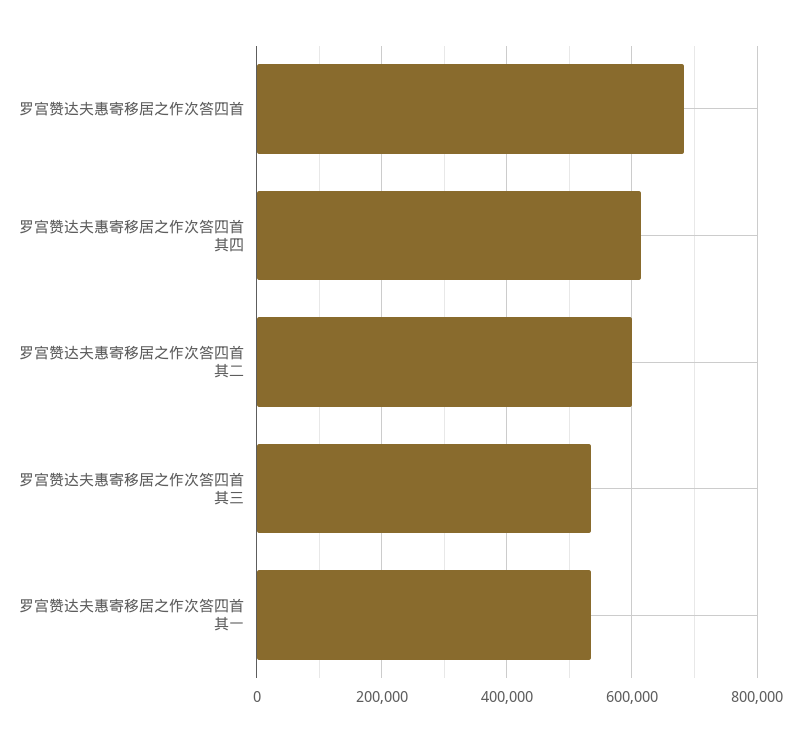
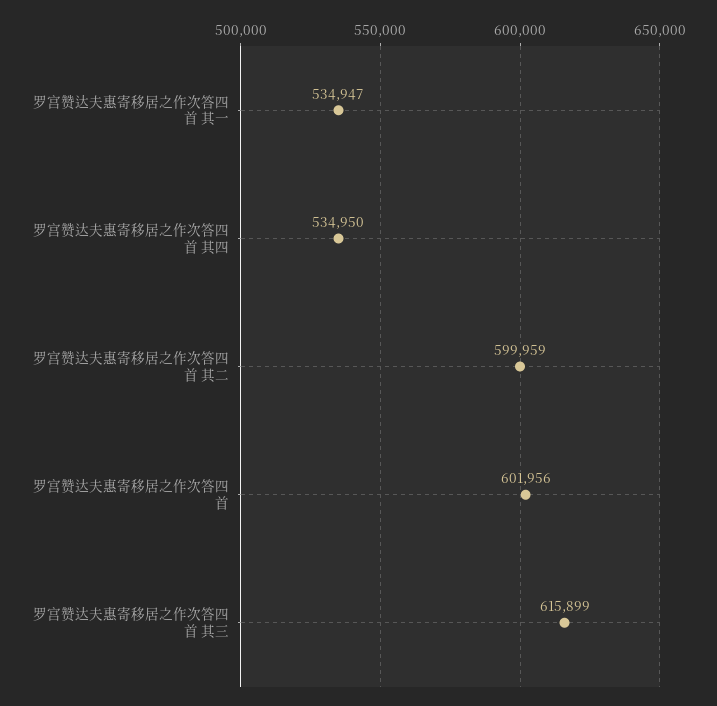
  {
-   "罗宫赞达夫惠寄移居之作次答四首": 680000,
+   "罗宫赞达夫惠寄移居之作次答四首": 601956,
-   "罗宫赞达夫惠寄移居之作次答四首 其四": 620000,
+   "罗宫赞达夫惠寄移居之作次答四首 其四": 534950,
    "罗宫赞达夫惠寄移居之作次答四首 其二": 599959,
-   "罗宫赞达夫惠寄移居之作次答四首 其三": 540000,
+   "罗宫赞达夫惠寄移居之作次答四首 其三": 615899,
    "罗宫赞达夫惠寄移居之作次答四首 其一": 534947
  }

